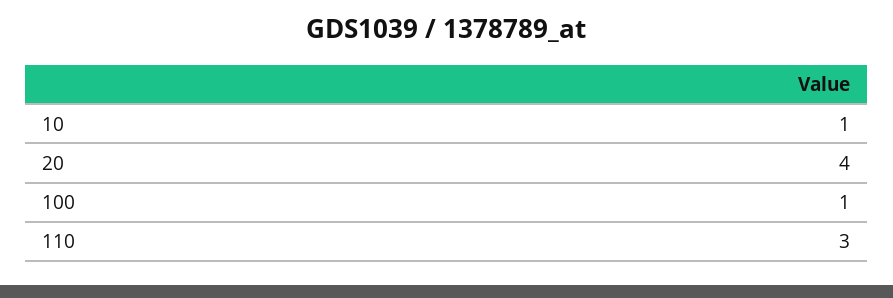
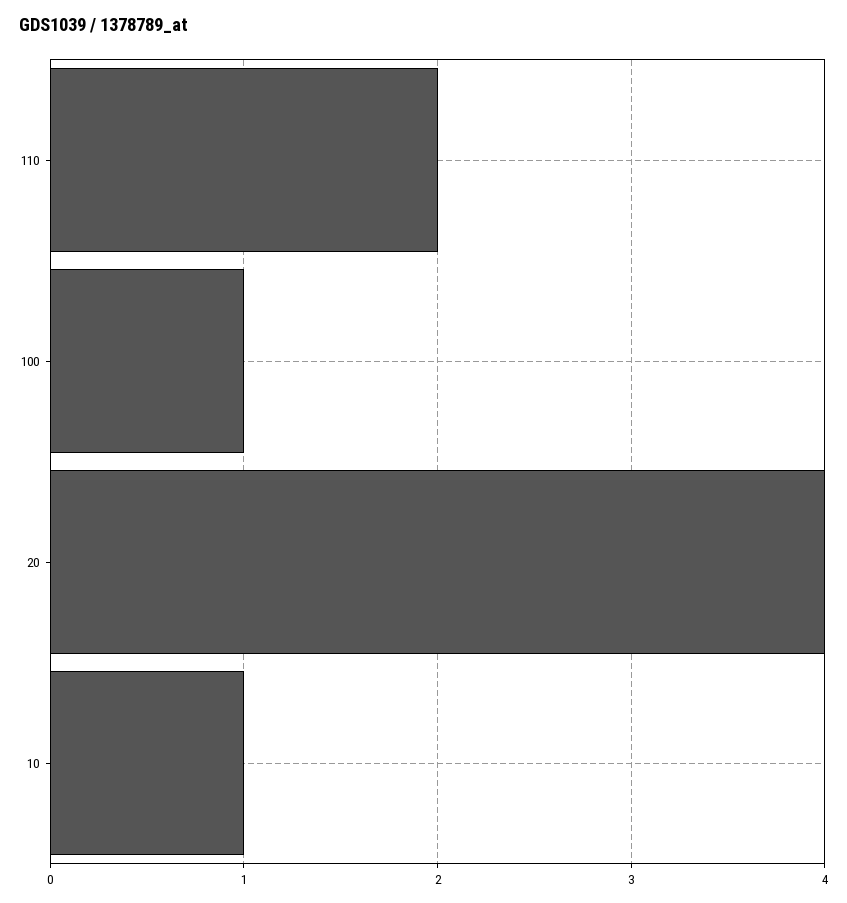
  {
    "10": 1,
    "20": 4,
    "100": 1,
-   "110": 3
+   "110": 2
  }

